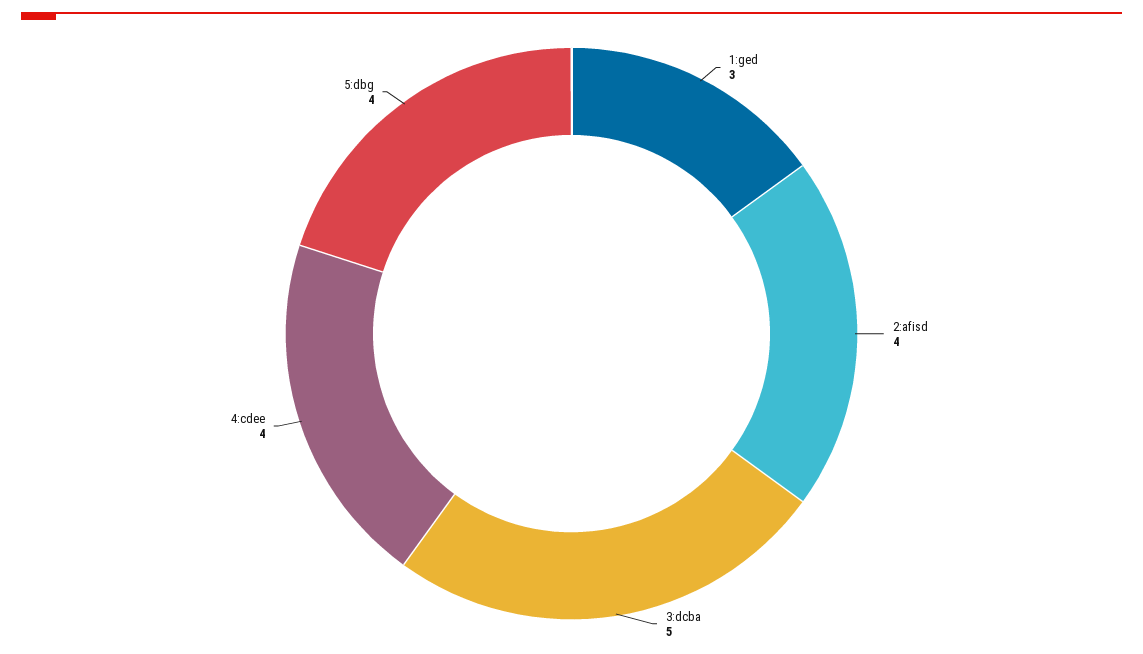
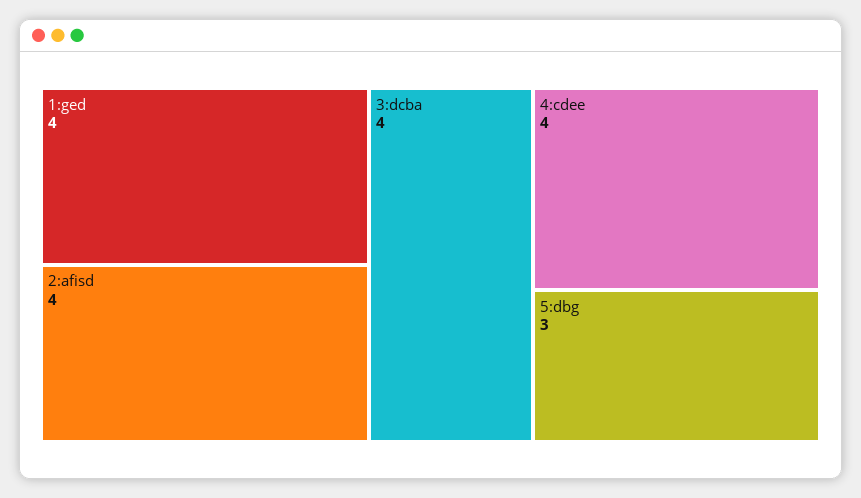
  {
-   "1:ged": 3,
+   "1:ged": 4,
    "2:afisd": 4,
-   "3:dcba": 5,
+   "3:dcba": 4,
    "4:cdee": 4,
-   "5:dbg": 4
+   "5:dbg": 3
  }

